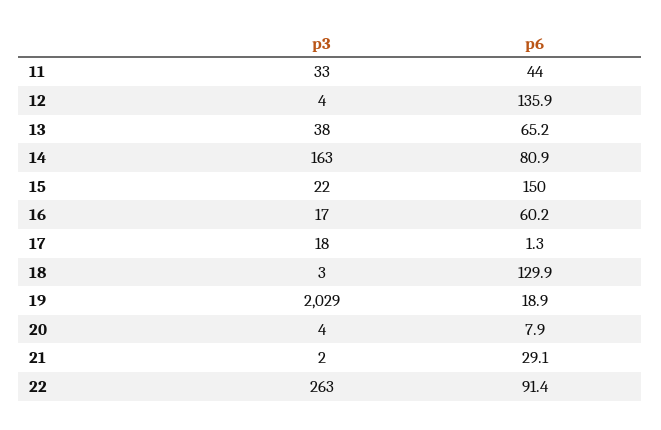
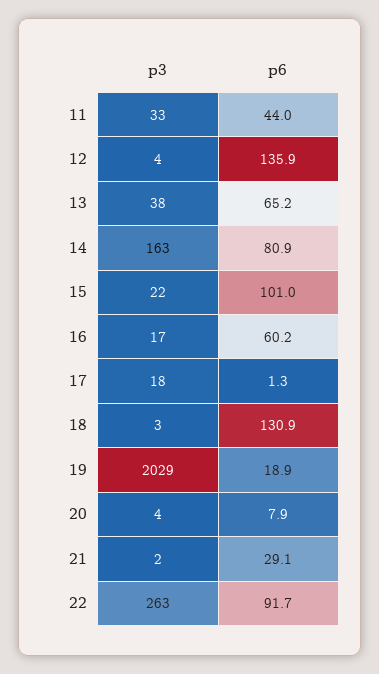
  {
    "p3": {
      "11": 33,
      "12": 4,
      "13": 38,
      "14": 163,
      "15": 22,
      "16": 17,
      "17": 18,
      "18": 3,
      "19": 2029,
      "20": 4,
      "21": 2,
      "22": 263
    },
    "p6": {
      "11": 44,
      "12": 135.9,
      "13": 65.2,
      "14": 80.9,
-     "15": 150,
+     "15": 101,
      "16": 60.2,
      "17": 1.3,
-     "18": 129.9,
+     "18": 130.9,
      "19": 18.9,
      "20": 7.9,
      "21": 29.1,
-     "22": 91.4
+     "22": 91.7
    }
  }

